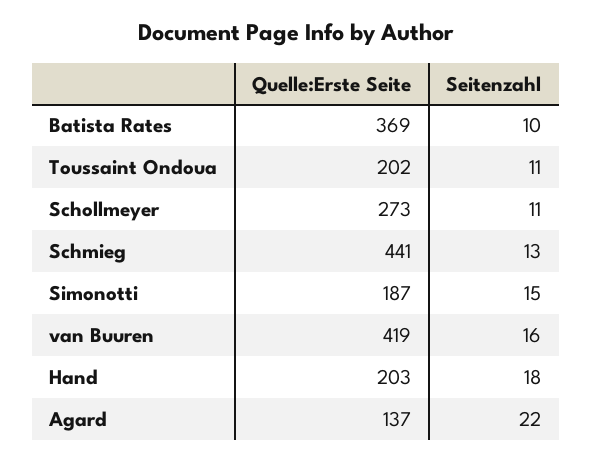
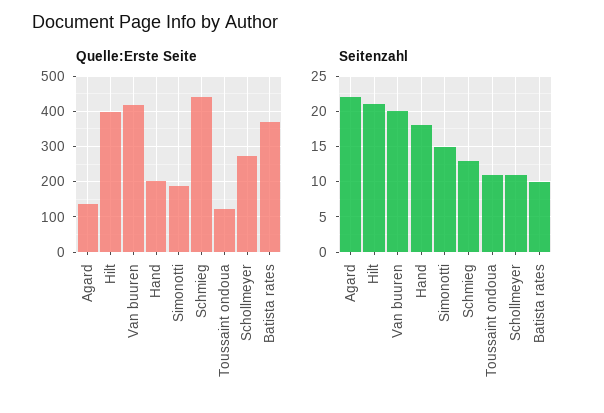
  {
    "Quelle:Erste Seite": {
      "Batista Rates": 369,
-     "Toussaint Ondoua": 202,
+     "Toussaint Ondoua": 120,
      "Schollmeyer": 273,
      "Schmieg": 441,
      "Simonotti": 187,
      "van Buuren": 419,
      "Hand": 203,
-     "Agard": 137
+     "Agard": 137,
+     "Hilt": 400
    },
    "Seitenzahl": {
      "Batista Rates": 10,
      "Toussaint Ondoua": 11,
      "Schollmeyer": 11,
      "Schmieg": 13,
      "Simonotti": 15,
-     "van Buuren": 16,
+     "van Buuren": 20,
      "Hand": 18,
-     "Agard": 22
+     "Agard": 22,
+     "Hilt": 21
    }
  }

